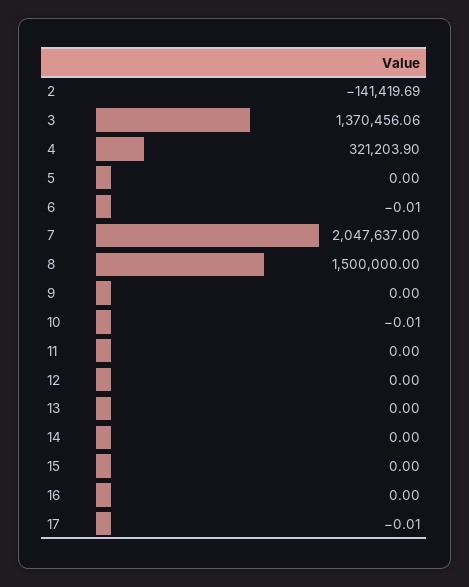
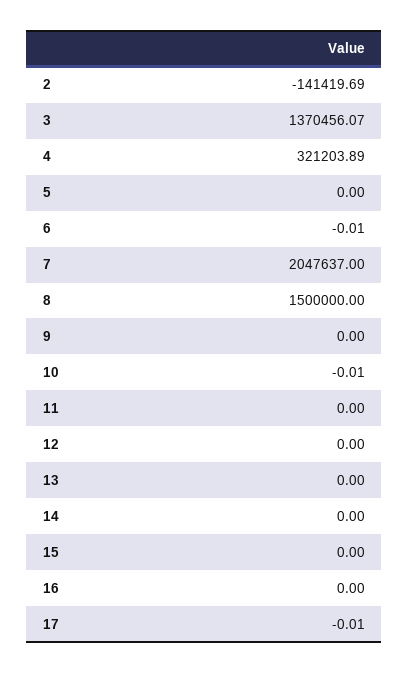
  {
    "2": -141419.69,
-   "3": 1370456.06,
+   "3": 1370456.07,
-   "4": 321203.9,
+   "4": 321203.89,
    "5": 0,
    "6": -0.01,
    "7": 2047637,
    "8": 1500000,
    "9": 0,
    "10": -0.01,
    "11": 0,
    "12": 0,
    "13": 0,
    "14": 0,
    "15": 0,
    "16": 0,
    "17": -0.01
  }

